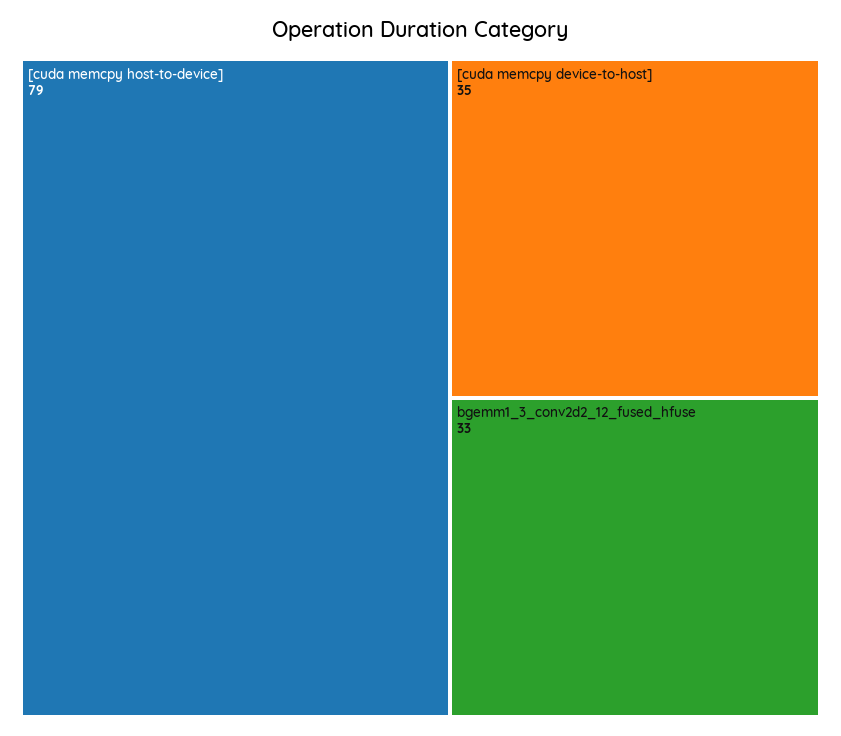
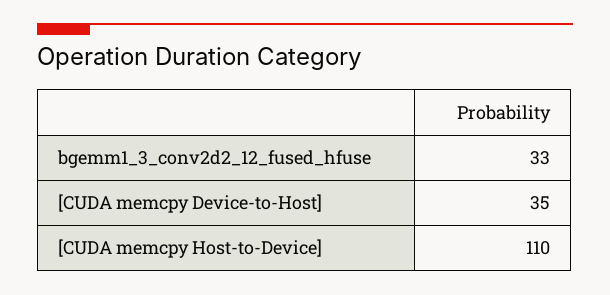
  {
-   "[cuda memcpy host-to-device]": 79,
+   "[cuda memcpy host-to-device]": 110,
    "[cuda memcpy device-to-host]": 35,
    "bgemm1_3_conv2d2_12_fused_hfuse": 33
  }

